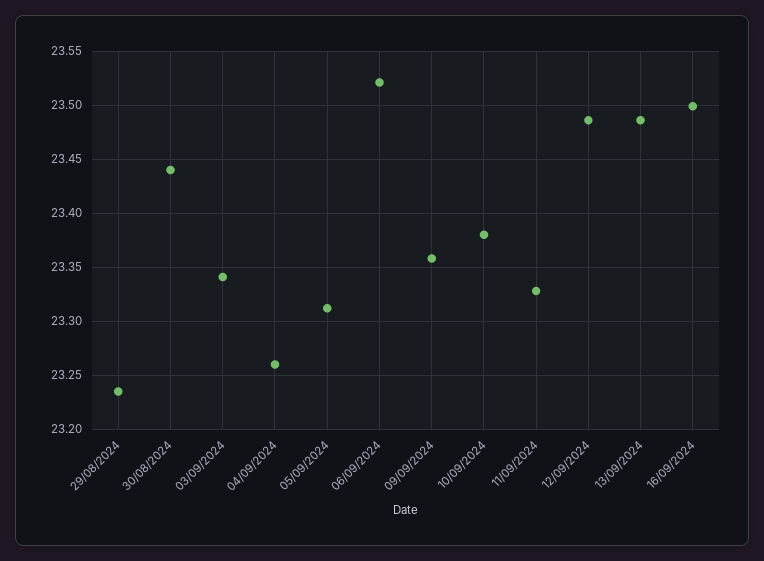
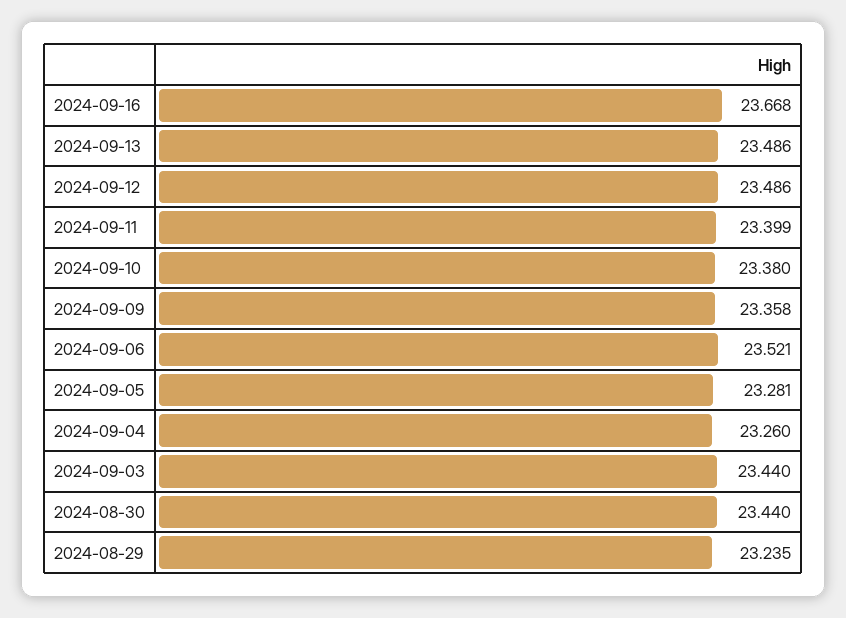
  {
    "29/08/2024": 23.235,
    "30/08/2024": 23.44,
-   "03/09/2024": 23.34,
+   "03/09/2024": 23.44,
    "04/09/2024": 23.26,
-   "05/09/2024": 23.31,
+   "05/09/2024": 23.281,
    "06/09/2024": 23.521,
    "09/09/2024": 23.358,
    "10/09/2024": 23.38,
-   "11/09/2024": 23.33,
+   "11/09/2024": 23.399,
    "12/09/2024": 23.486,
    "13/09/2024": 23.486,
-   "16/09/2024": 23.5
+   "16/09/2024": 23.668
  }

